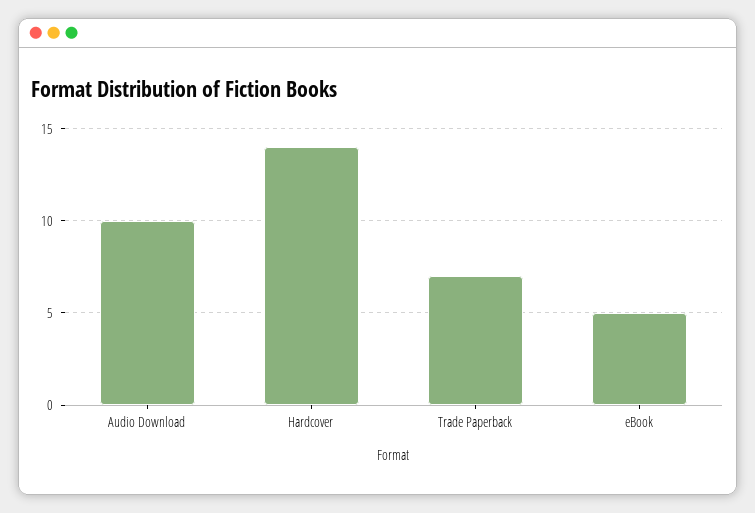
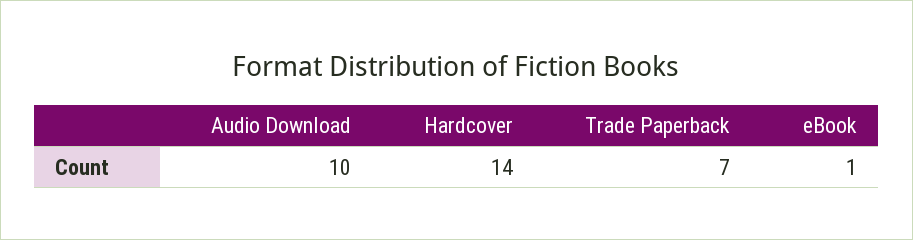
  {
    "Audio Download": 10,
    "Hardcover": 14,
    "Trade Paperback": 7,
-   "eBook": 5
+   "eBook": 1
  }

